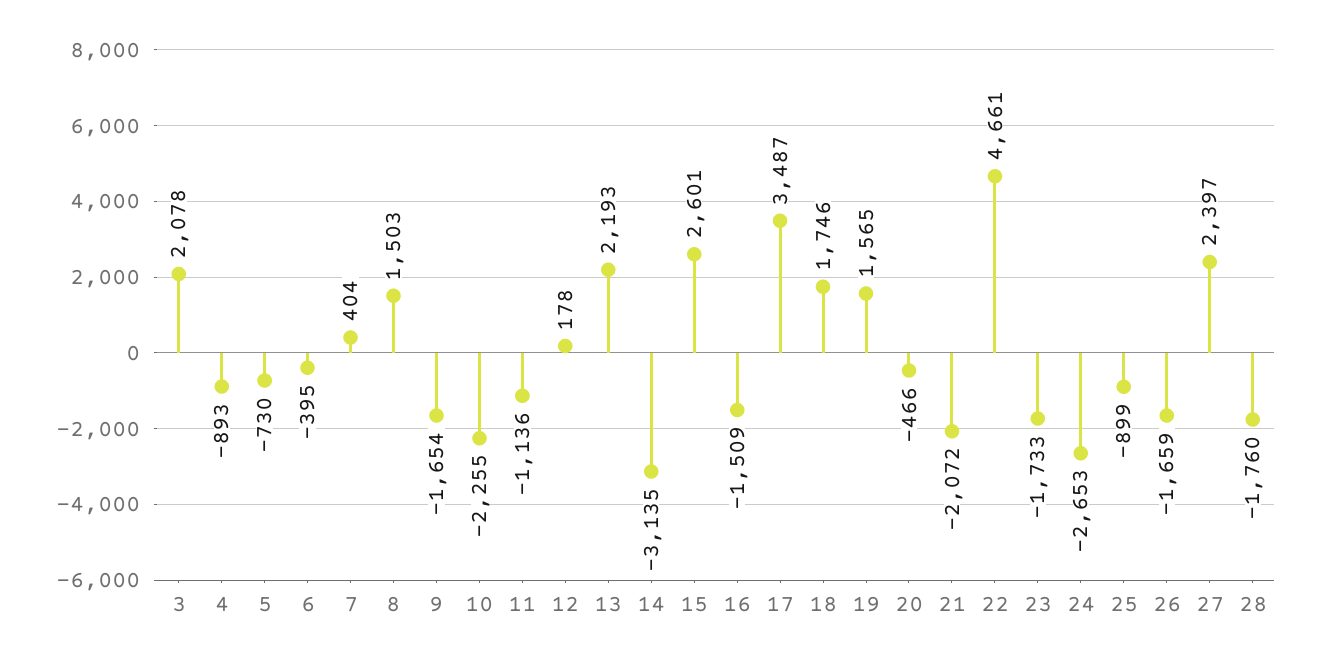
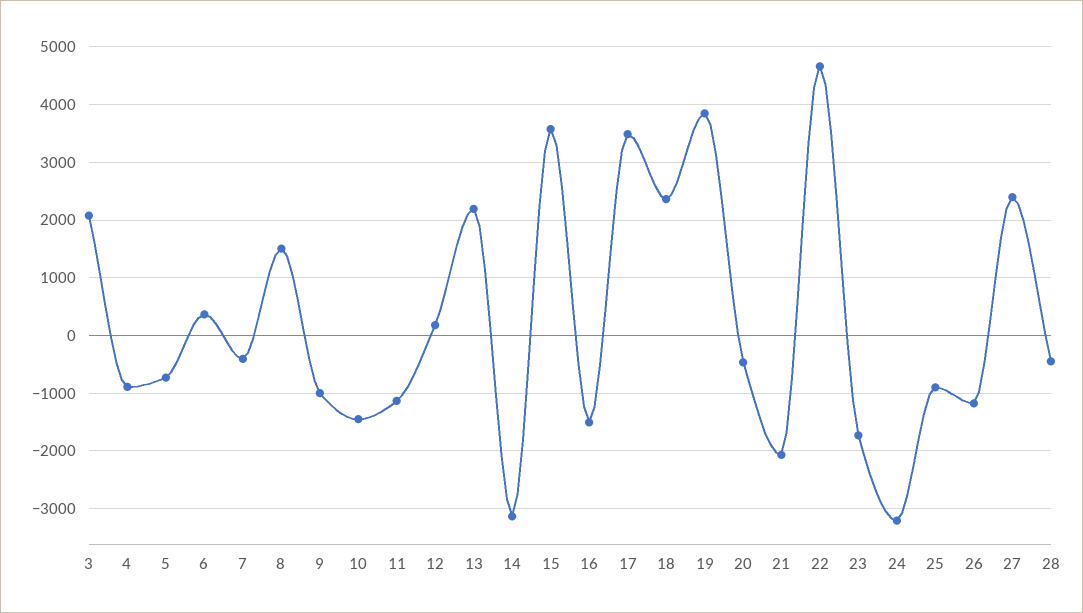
  {
    "3": 2078,
    "4": -893,
    "5": -730,
-   "6": -395,
+   "6": 400,
-   "7": 404,
+   "7": -400,
    "8": 1503,
-   "9": -1654,
+   "9": -1000,
-   "10": -2255,
+   "10": -1400,
    "11": -1136,
    "12": 178,
    "13": 2193,
    "14": -3135,
-   "15": 2601,
+   "15": 3600,
    "16": -1509,
    "17": 3487,
-   "18": 1746,
+   "18": 2400,
-   "19": 1565,
+   "19": 3800,
    "20": -466,
    "21": -2072,
    "22": 4661,
    "23": -1733,
-   "24": -2653,
+   "24": -3200,
    "25": -899,
-   "26": -1659,
+   "26": -1200,
    "27": 2397,
-   "28": -1760
+   "28": -400
  }

